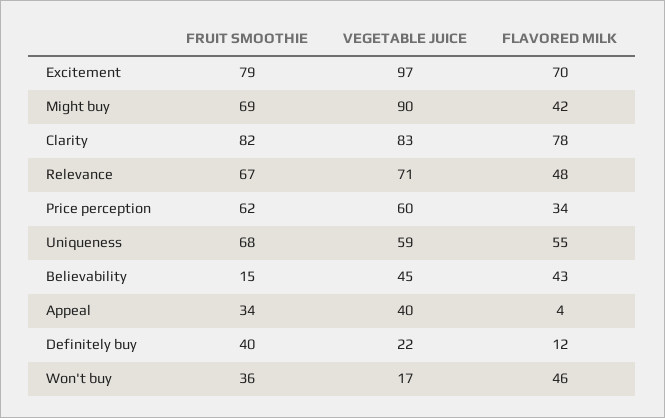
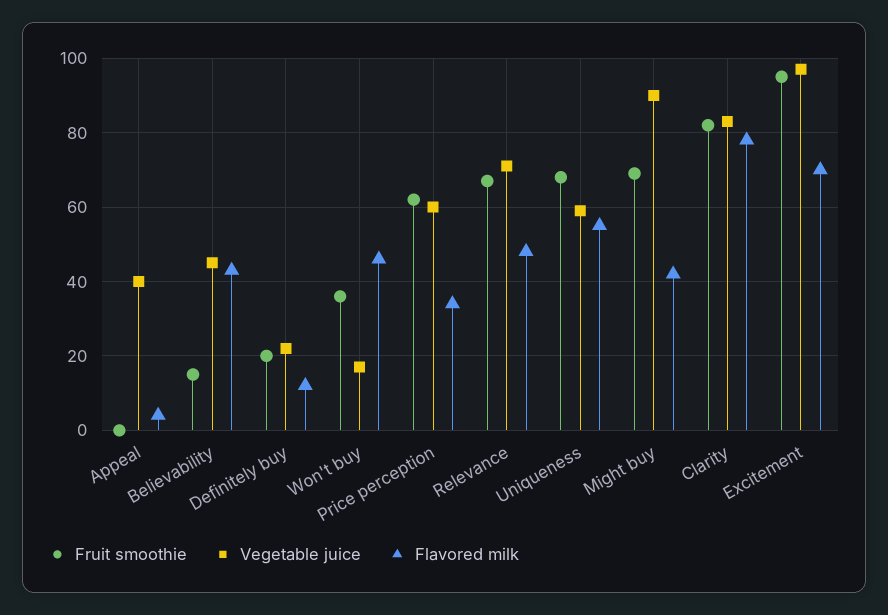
  {
    "FRUIT SMOOTHIE": {
-     "Excitement": 79,
+     "Excitement": 95,
      "Might buy": 69,
      "Clarity": 82,
      "Relevance": 67,
      "Price perception": 62,
      "Uniqueness": 68,
      "Believability": 15,
-     "Appeal": 34,
+     "Appeal": 0,
-     "Definitely buy": 40,
+     "Definitely buy": 20,
      "Won't buy": 36
    },
    "VEGETABLE JUICE": {
      "Excitement": 97,
      "Might buy": 90,
      "Clarity": 83,
      "Relevance": 71,
      "Price perception": 60,
      "Uniqueness": 59,
      "Believability": 45,
      "Appeal": 40,
      "Definitely buy": 22,
      "Won't buy": 17
    },
    "FLAVORED MILK": {
      "Excitement": 70,
      "Might buy": 42,
      "Clarity": 78,
      "Relevance": 48,
      "Price perception": 34,
      "Uniqueness": 55,
      "Believability": 43,
      "Appeal": 4,
      "Definitely buy": 12,
      "Won't buy": 46
    }
  }

